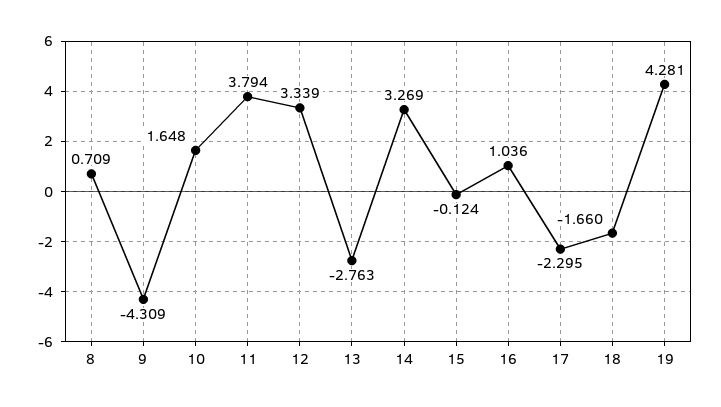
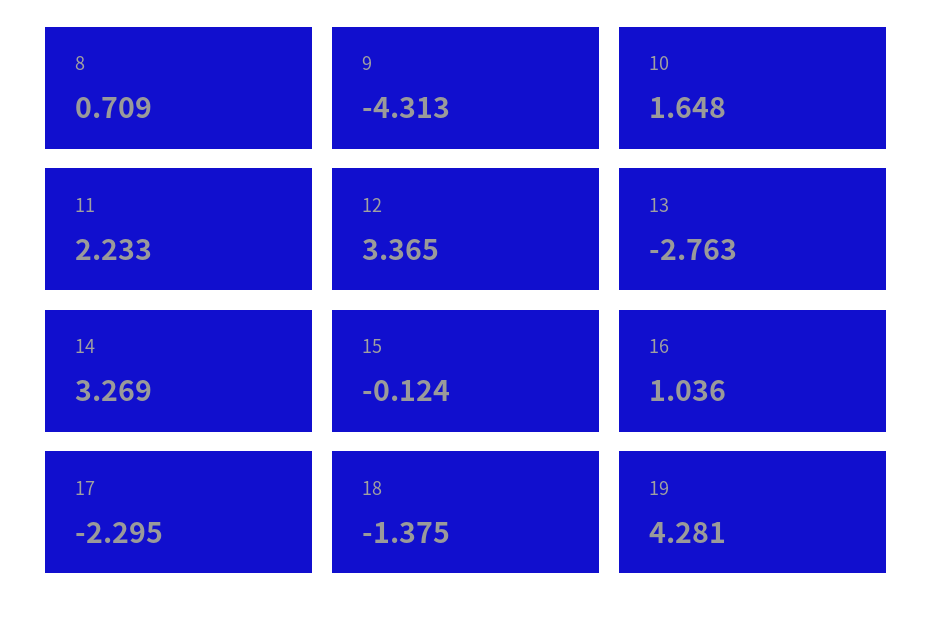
  {
    "8": 0.709,
-   "9": -4.309,
+   "9": -4.313,
    "10": 1.648,
-   "11": 3.794,
+   "11": 2.233,
-   "12": 3.339,
+   "12": 3.365,
    "13": -2.763,
    "14": 3.269,
    "15": -0.124,
    "16": 1.036,
    "17": -2.295,
-   "18": -1.66,
+   "18": -1.375,
    "19": 4.281
  }

